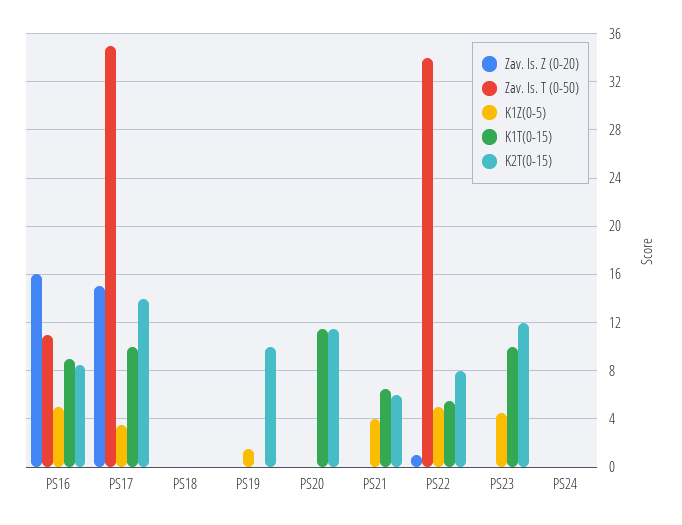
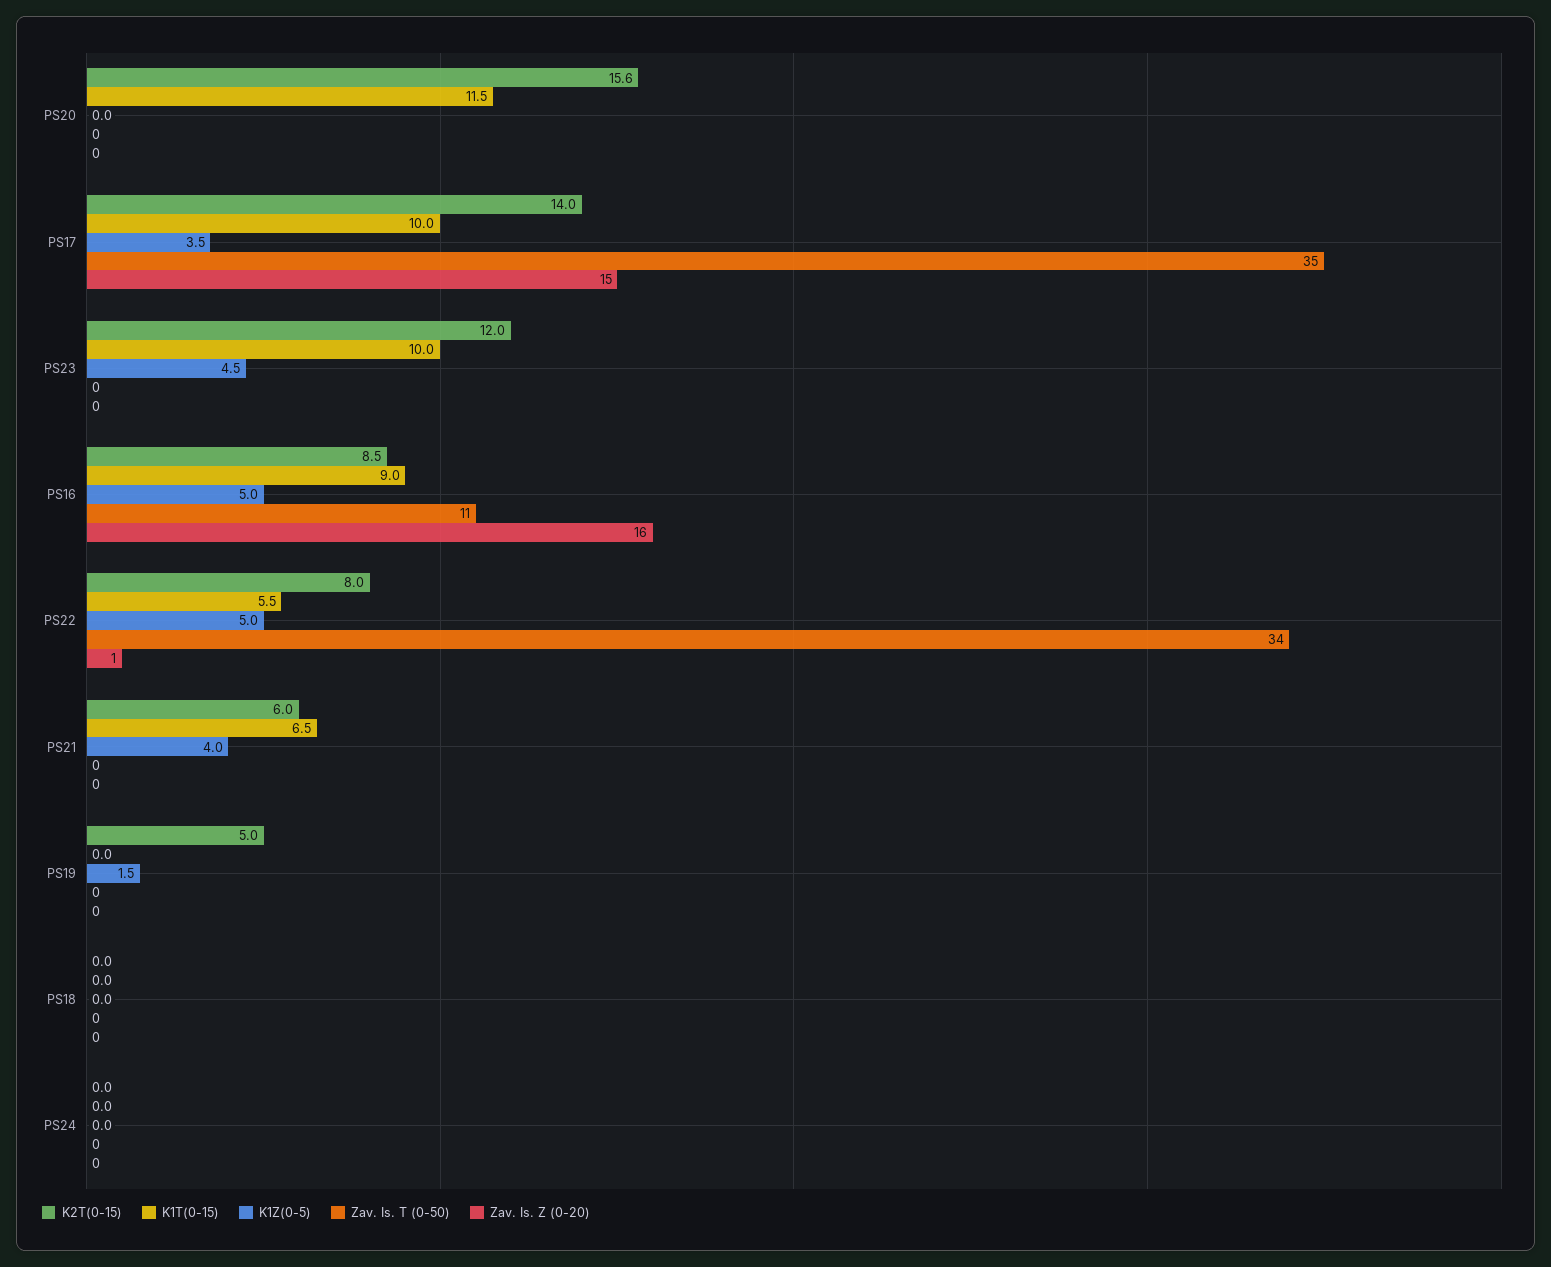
  {
    "Zav. Is. Z (0-20)": {
      "PS16": 16,
      "PS17": 15,
      "PS18": 0,
      "PS19": 0,
      "PS20": 0,
      "PS21": 0,
      "PS22": 1,
      "PS23": 0,
      "PS24": 0
    },
    "Zav. Is. T (0-50)": {
      "PS16": 11,
      "PS17": 35,
      "PS18": 0,
      "PS19": 0,
      "PS20": 0,
      "PS21": 0,
      "PS22": 34,
      "PS23": 0,
      "PS24": 0
    },
    "K1Z(0-5)": {
      "PS16": 5,
      "PS17": 3.5,
      "PS18": 0,
      "PS19": 1.5,
      "PS20": 0,
      "PS21": 4,
      "PS22": 5,
      "PS23": 4.5,
      "PS24": 0
    },
    "K1T(0-15)": {
      "PS16": 9,
      "PS17": 10,
      "PS18": 0,
      "PS19": 0,
      "PS20": 11.5,
      "PS21": 6.5,
      "PS22": 5.5,
      "PS23": 10,
      "PS24": 0
    },
    "K2T(0-15)": {
      "PS16": 8.5,
      "PS17": 14,
      "PS18": 0,
-     "PS19": 10,
+     "PS19": 5,
-     "PS20": 11.5,
+     "PS20": 15.6,
      "PS21": 6,
      "PS22": 8,
      "PS23": 12,
      "PS24": 0
    }
  }

